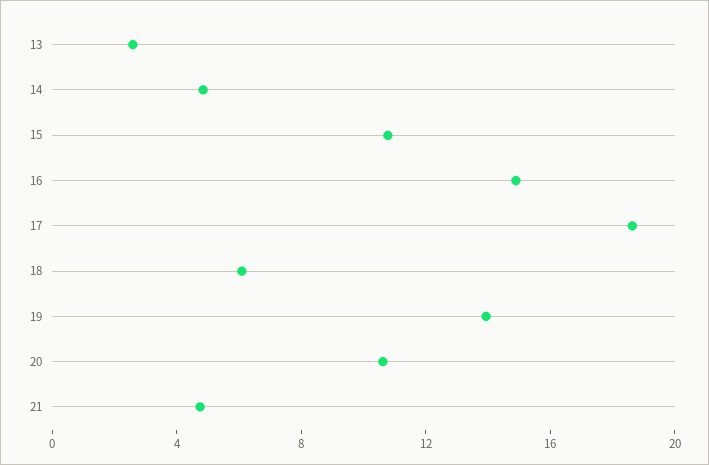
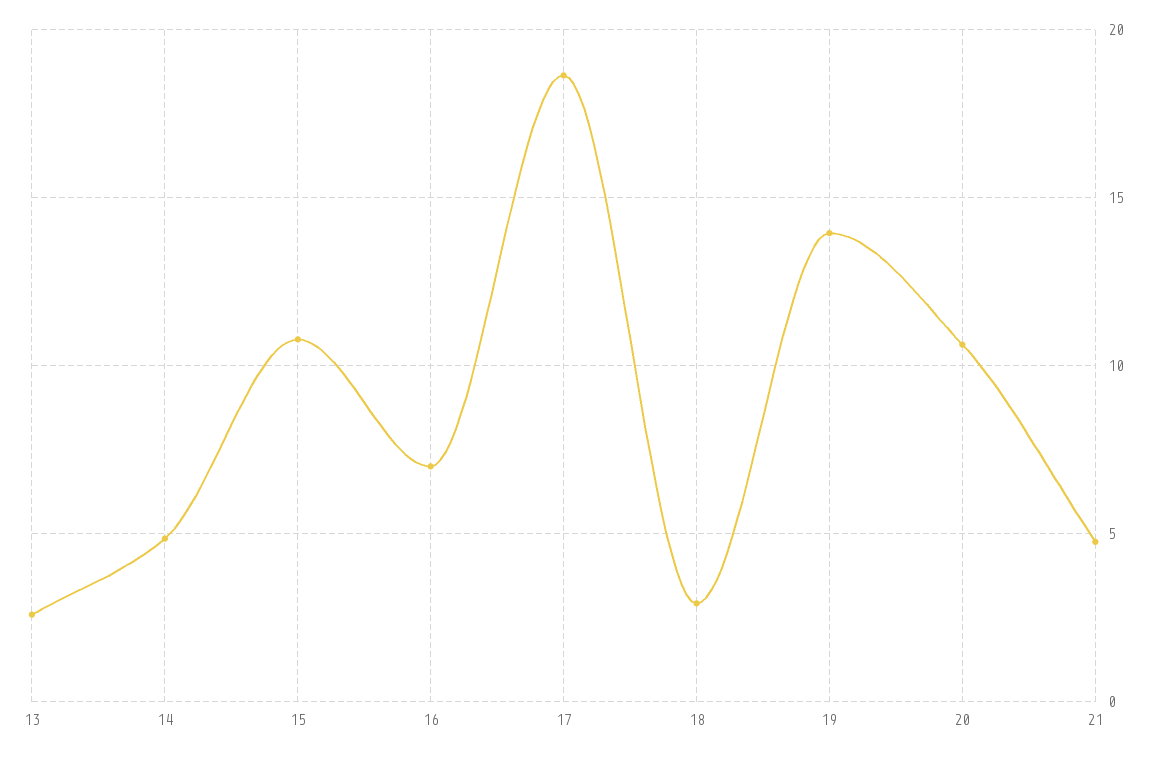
  {
    "13": 2.5,
    "14": 5,
    "15": 11,
-   "16": 15,
+   "16": 7,
    "17": 18.5,
-   "18": 6,
+   "18": 3,
    "19": 14,
    "20": 10.5,
    "21": 5
  }

